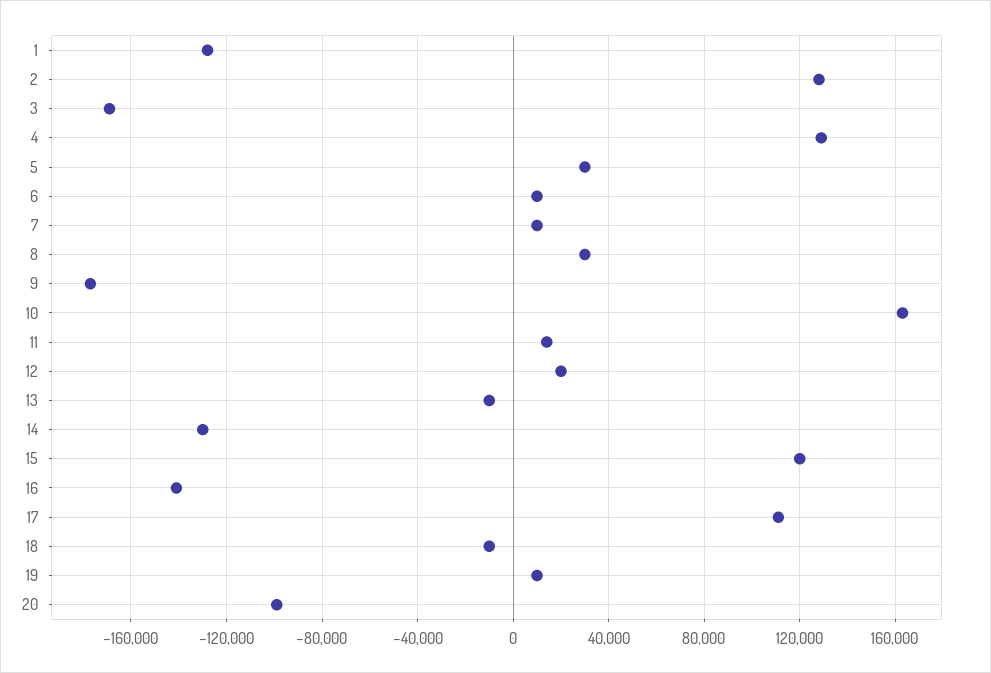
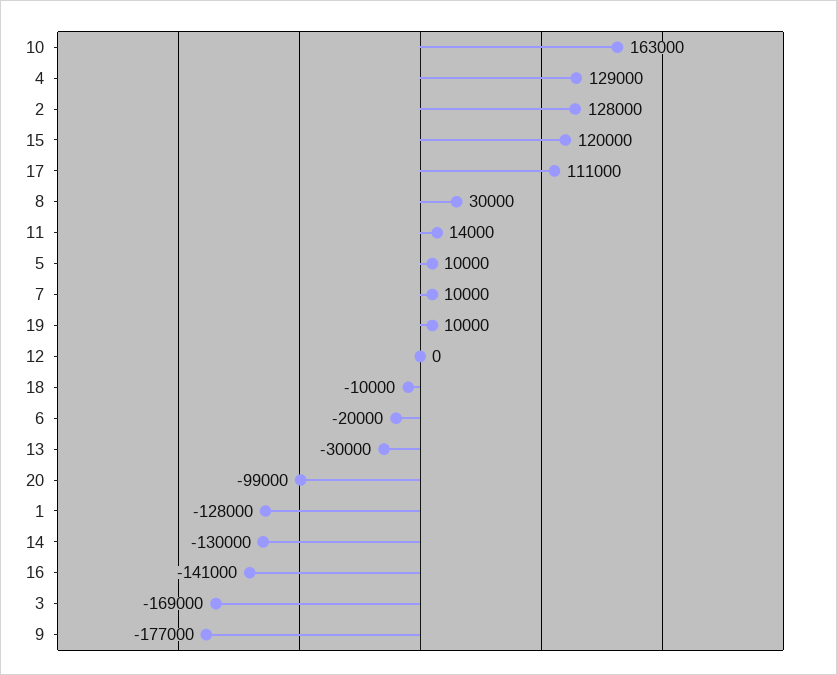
  {
    "1": -128000,
    "2": 128000,
    "3": -169000,
    "4": 129000,
-   "5": 30000,
+   "5": 10000,
-   "6": 10000,
+   "6": -20000,
    "7": 10000,
    "8": 30000,
    "9": -177000,
    "10": 163000,
    "11": 14000,
-   "12": 20000,
+   "12": 0,
-   "13": -10000,
+   "13": -30000,
    "14": -130000,
    "15": 120000,
    "16": -141000,
    "17": 111000,
    "18": -10000,
    "19": 10000,
    "20": -99000
  }

